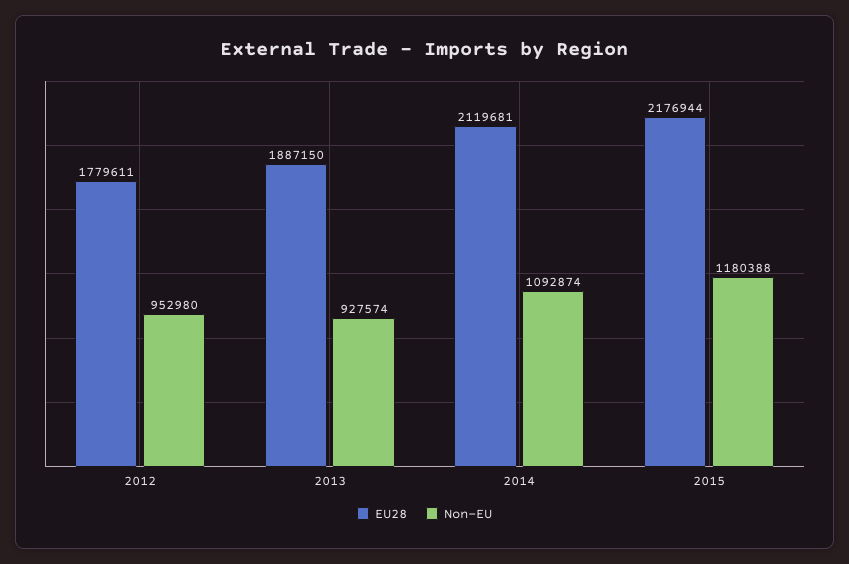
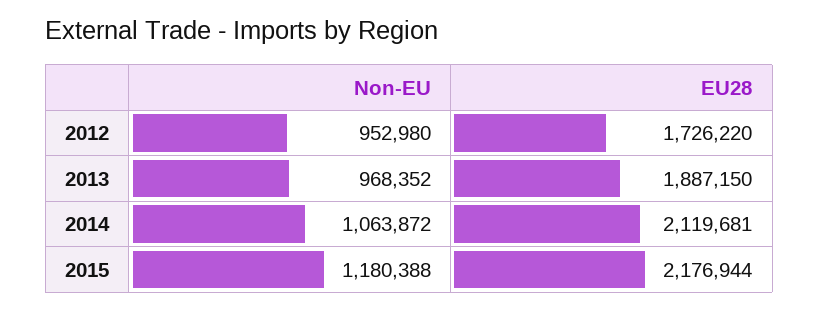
  {
    "EU28": {
-     "2012": 1779611,
+     "2012": 1726220,
      "2013": 1887150,
      "2014": 2119681,
      "2015": 2176944
    },
    "Non-EU": {
      "2012": 952980,
-     "2013": 927574,
+     "2013": 968352,
-     "2014": 1092874,
+     "2014": 1063872,
      "2015": 1180388
    }
  }

